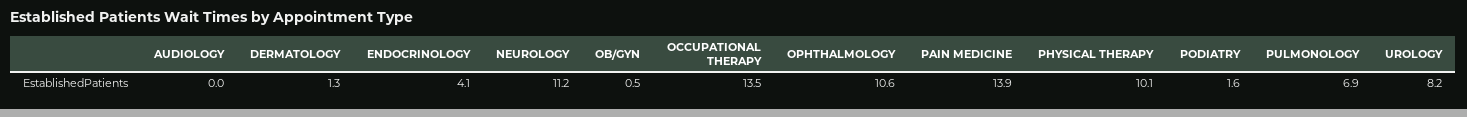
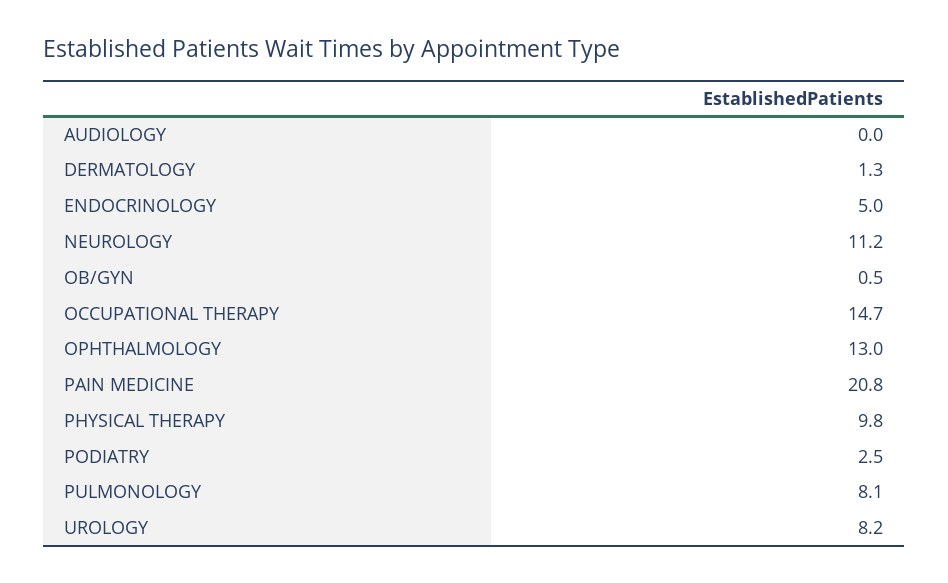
  {
    "AUDIOLOGY": 0,
    "DERMATOLOGY": 1.3,
-   "ENDOCRINOLOGY": 4.1,
+   "ENDOCRINOLOGY": 5,
    "NEUROLOGY": 11.2,
    "OB/GYN": 0.5,
-   "OCCUPATIONAL THERAPY": 13.5,
+   "OCCUPATIONAL THERAPY": 14.7,
-   "OPHTHALMOLOGY": 10.6,
+   "OPHTHALMOLOGY": 13,
-   "PAIN MEDICINE": 13.9,
+   "PAIN MEDICINE": 20.8,
-   "PHYSICAL THERAPY": 10.1,
+   "PHYSICAL THERAPY": 9.8,
-   "PODIATRY": 1.6,
+   "PODIATRY": 2.5,
-   "PULMONOLOGY": 6.9,
+   "PULMONOLOGY": 8.1,
    "UROLOGY": 8.2
  }

